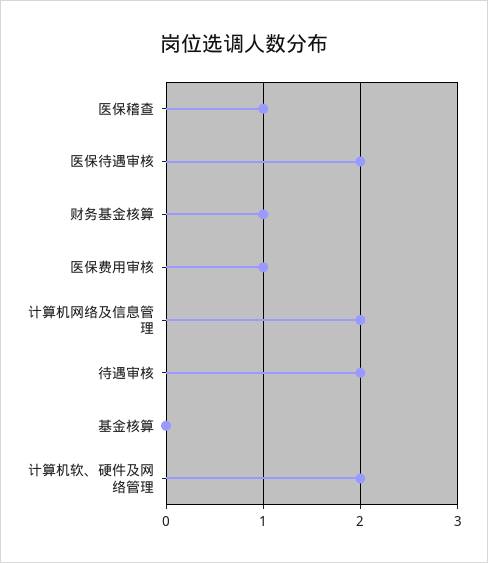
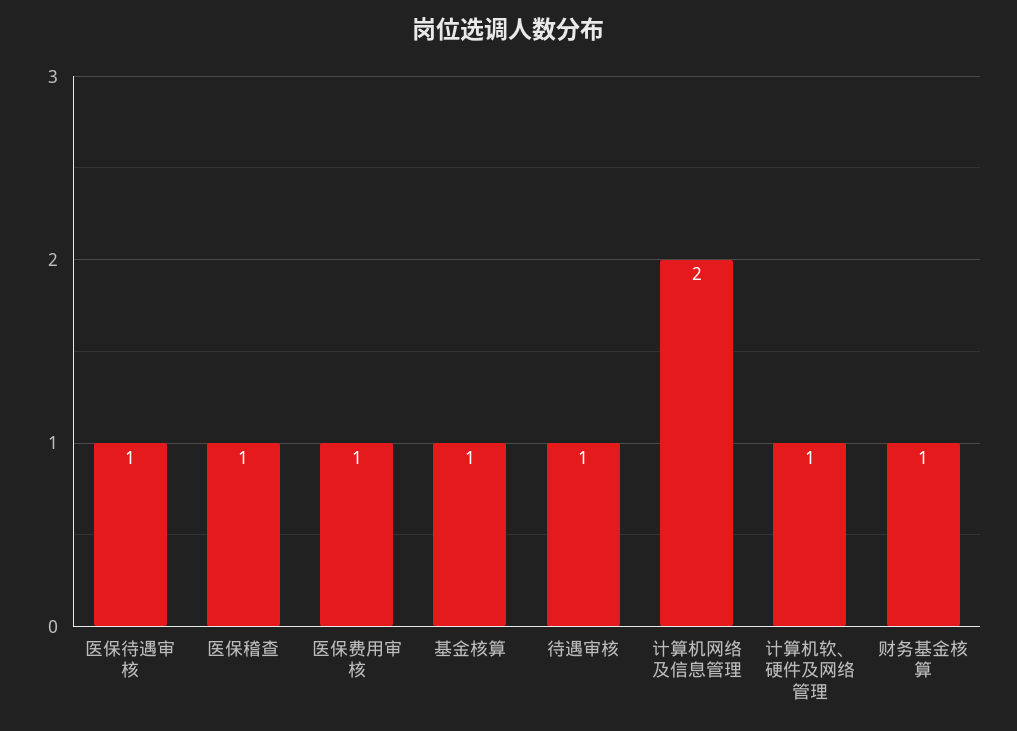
  {
    "医保稽查": 1,
-   "医保待遇审核": 2,
+   "医保待遇审核": 1,
    "财务基金核算": 1,
    "医保费用审核": 1,
    "计算机网络及信息管理": 2,
-   "待遇审核": 2,
+   "待遇审核": 1,
-   "基金核算": 0,
+   "基金核算": 1,
-   "计算机软、硬件及网络管理": 2
+   "计算机软、硬件及网络管理": 1
  }

